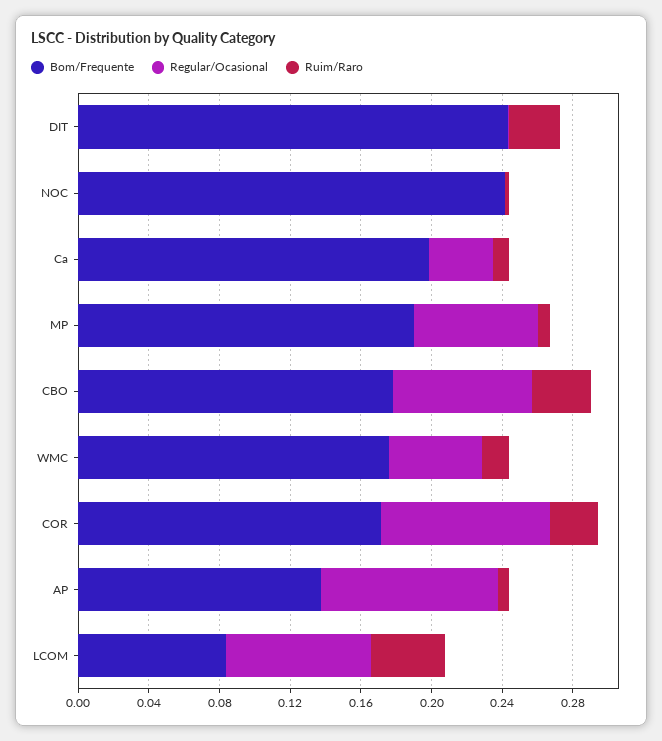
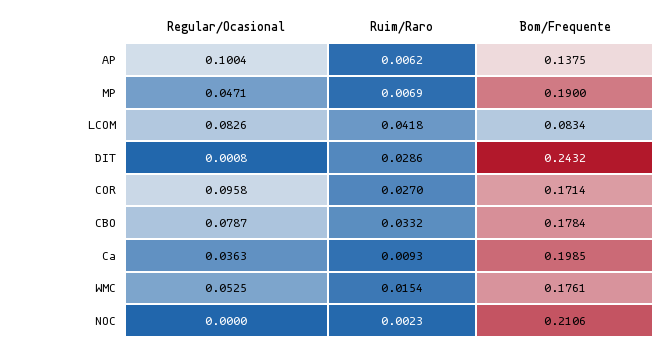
  {
    "Bom/Frequente": {
      "DIT": 0.2432,
-     "NOC": 0.24,
+     "NOC": 0.2106,
      "Ca": 0.1985,
      "MP": 0.19,
      "CBO": 0.1784,
      "WMC": 0.1761,
      "COR": 0.1714,
      "AP": 0.1375,
      "LCOM": 0.0834
    },
    "Regular/Ocasional": {
      "DIT": 0.0008,
      "NOC": 0,
      "Ca": 0.0363,
-     "MP": 0.07,
+     "MP": 0.0471,
      "CBO": 0.0787,
      "WMC": 0.0525,
      "COR": 0.0958,
      "AP": 0.1004,
      "LCOM": 0.0826
    },
    "Ruim/Raro": {
      "DIT": 0.0286,
      "NOC": 0.0023,
      "Ca": 0.0093,
      "MP": 0.0069,
      "CBO": 0.0332,
      "WMC": 0.0154,
      "COR": 0.027,
      "AP": 0.0062,
      "LCOM": 0.0418
    }
  }

